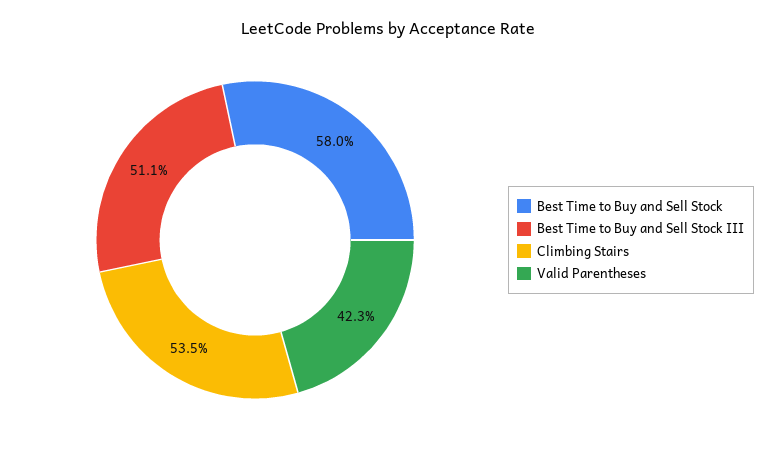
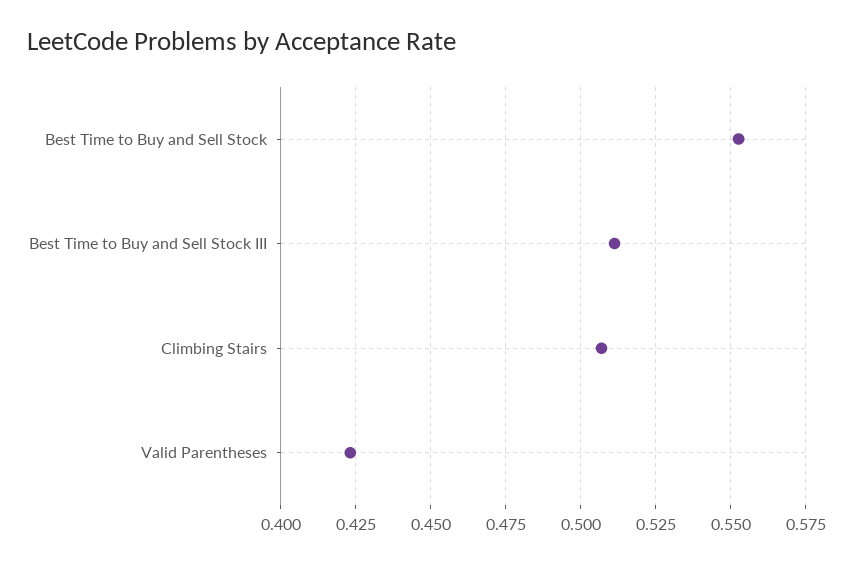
  {
-   "Best Time to Buy and Sell Stock": 0.58,
+   "Best Time to Buy and Sell Stock": 0.5525,
    "Best Time to Buy and Sell Stock III": 0.511,
-   "Climbing Stairs": 0.535,
+   "Climbing Stairs": 0.5075,
    "Valid Parentheses": 0.423
  }

